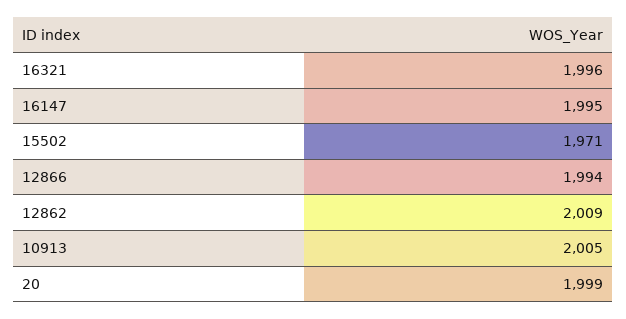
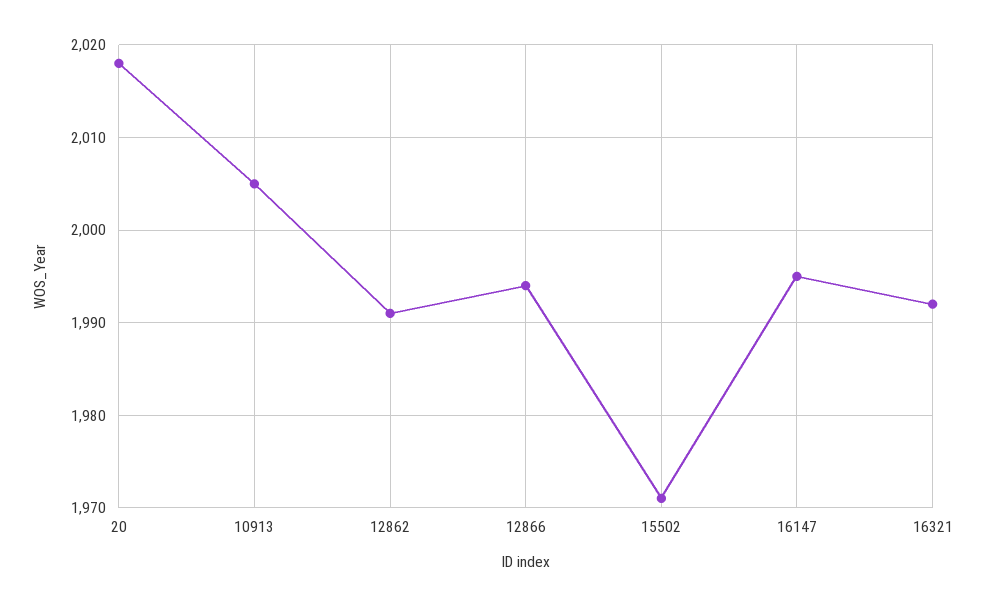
  {
-   "16321": 1996,
+   "16321": 1992,
    "16147": 1995,
    "15502": 1971,
    "12866": 1994,
-   "12862": 2009,
+   "12862": 1991,
    "10913": 2005,
-   "20": 1999
+   "20": 2018
  }

